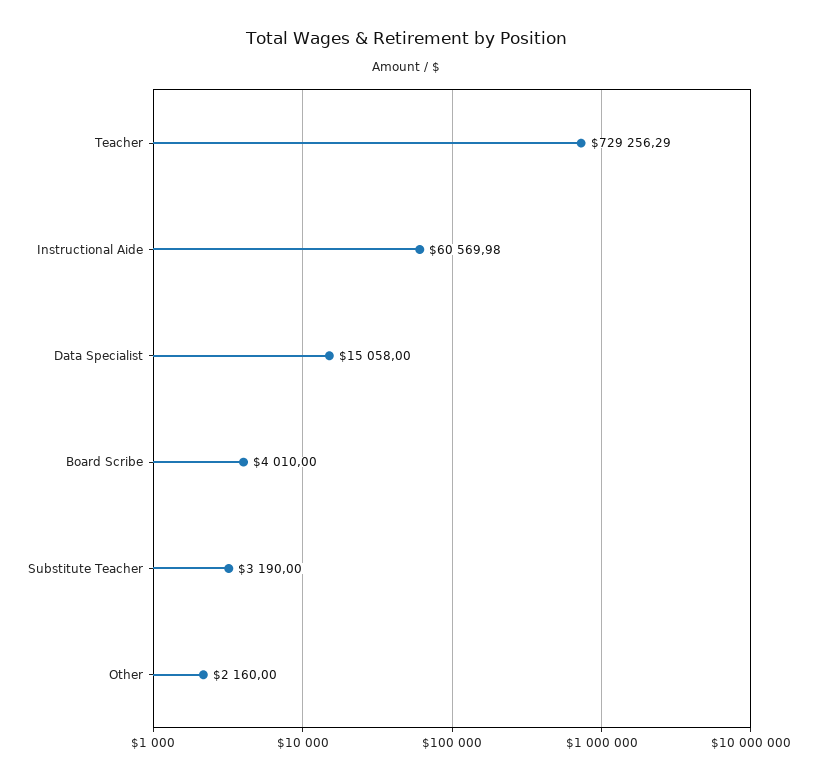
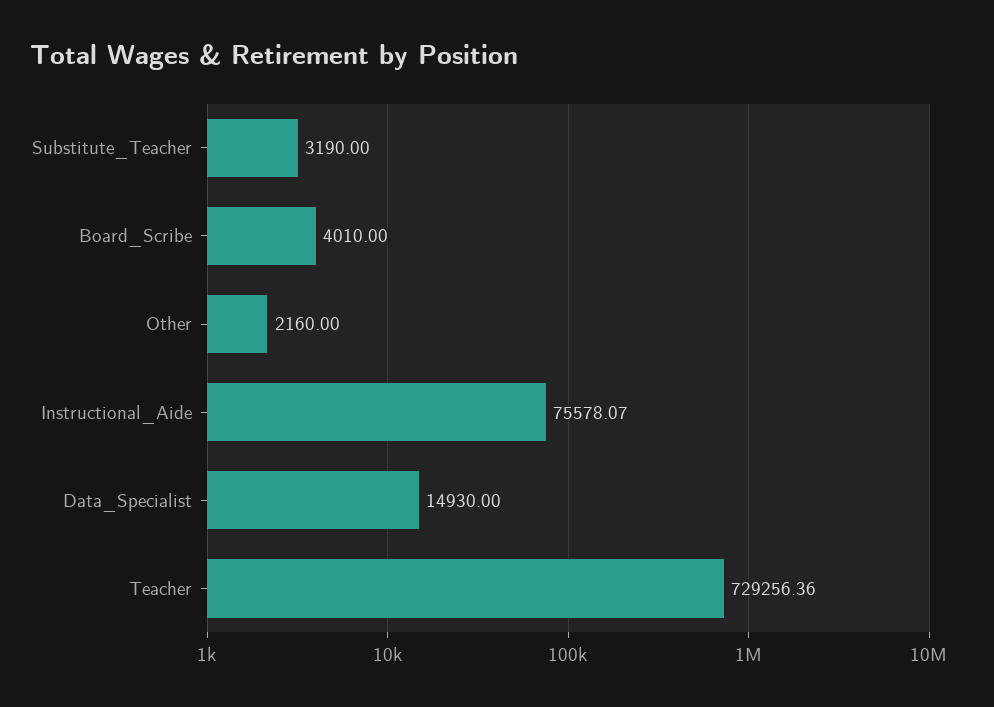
  {
-   "Teacher": 729256.29,
+   "Teacher": 729256.36,
-   "Instructional Aide": 60569.98,
+   "Instructional Aide": 75578.07,
-   "Data Specialist": 15058,
+   "Data Specialist": 14930,
    "Board Scribe": 4010,
    "Substitute Teacher": 3190,
    "Other": 2160
  }

